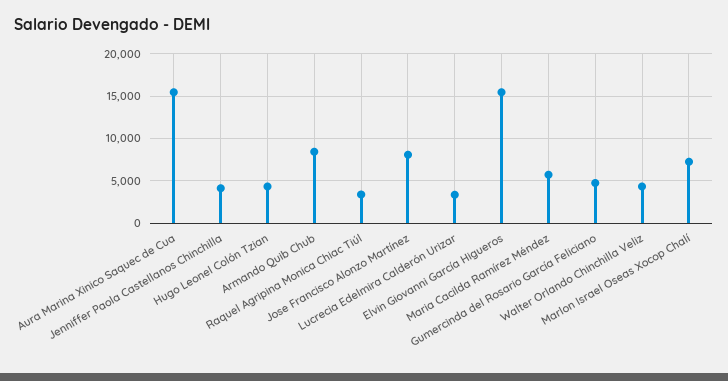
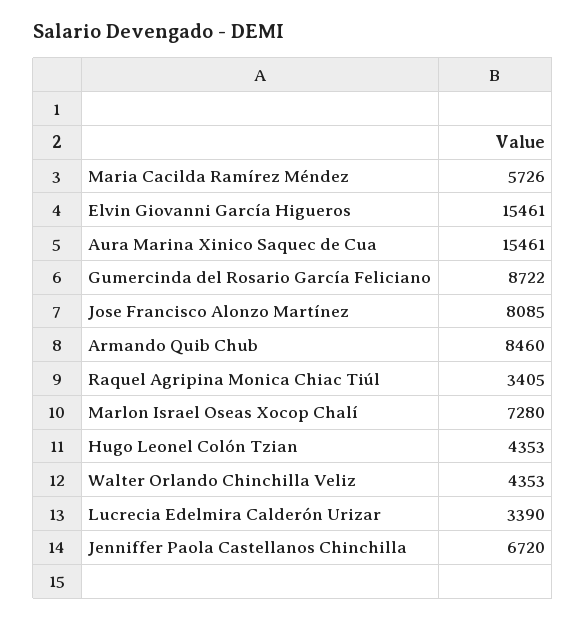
  {
    "Aura Marina Xinico Saquec de Cua": 15461,
-   "Jenniffer Paola Castellanos Chinchilla": 4000,
+   "Jenniffer Paola Castellanos Chinchilla": 6720,
    "Hugo Leonel Colón Tzian": 4353,
    "Armando Quib Chub": 8460,
    "Raquel Agripina Monica Chiac Tiúl": 3405,
    "Jose Francisco Alonzo Martínez": 8085,
    "Lucrecia Edelmira Calderón Urizar": 3390,
    "Elvin Giovanni García Higueros": 15461,
    "Maria Cacilda Ramírez Méndez": 5726,
-   "Gumercinda del Rosario García Feliciano": 5000,
+   "Gumercinda del Rosario García Feliciano": 8722,
    "Walter Orlando Chinchilla Veliz": 4353,
    "Marlon Israel Oseas Xocop Chalí": 7280
  }

